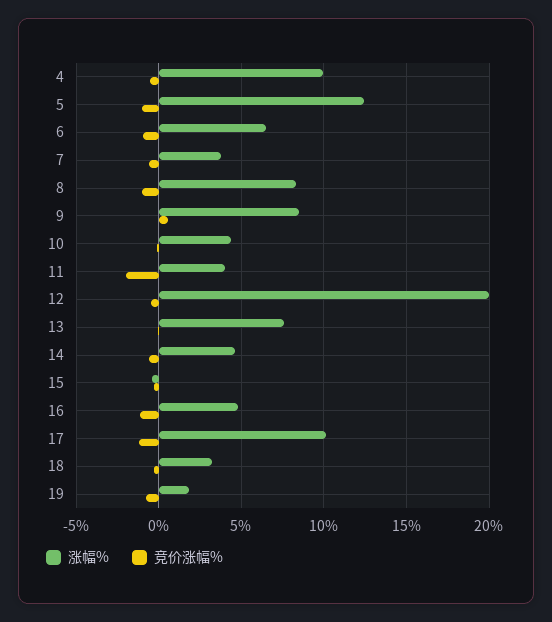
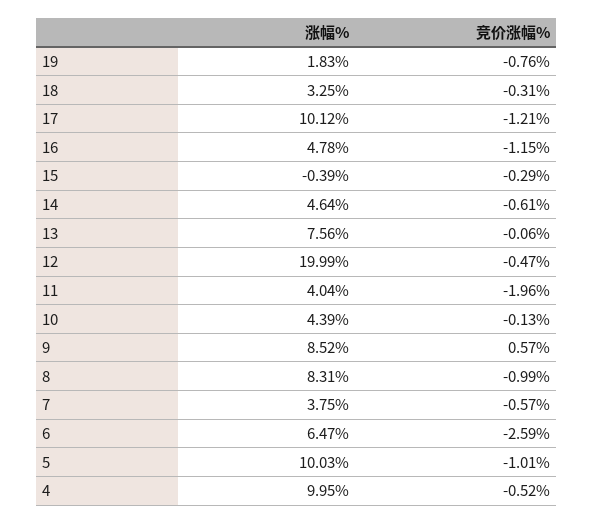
  {
    "涨幅%": {
      "4": 9.95,
-     "5": 12.5,
+     "5": 10.03,
      "6": 6.47,
      "7": 3.75,
      "8": 8.31,
      "9": 8.52,
      "10": 4.39,
      "11": 4.04,
      "12": 19.99,
      "13": 7.56,
      "14": 4.64,
      "15": -0.39,
      "16": 4.78,
      "17": 10.12,
      "18": 3.25,
      "19": 1.83
    },
    "竞价涨幅%": {
      "4": -0.52,
      "5": -1.01,
-     "6": -1,
+     "6": -2.59,
      "7": -0.57,
      "8": -0.99,
      "9": 0.57,
      "10": -0.13,
      "11": -1.96,
      "12": -0.47,
      "13": -0.06,
      "14": -0.61,
      "15": -0.29,
      "16": -1.15,
      "17": -1.21,
      "18": -0.31,
      "19": -0.76
    }
  }

